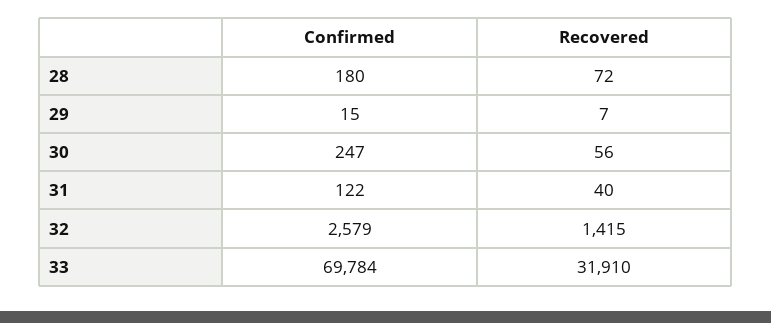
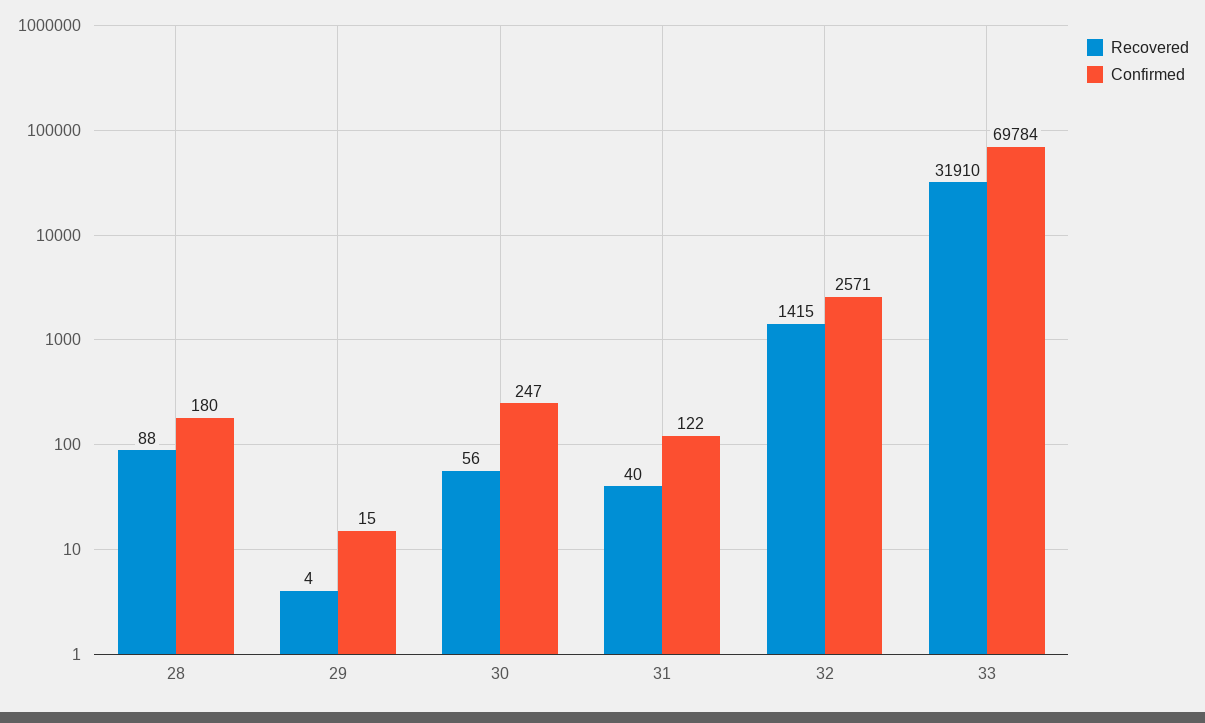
  {
    "Confirmed": {
      "28": 180,
      "29": 15,
      "30": 247,
      "31": 122,
-     "32": 2579,
+     "32": 2571,
      "33": 69784
    },
    "Recovered": {
-     "28": 72,
+     "28": 88,
-     "29": 7,
+     "29": 4,
      "30": 56,
      "31": 40,
      "32": 1415,
      "33": 31910
    }
  }

